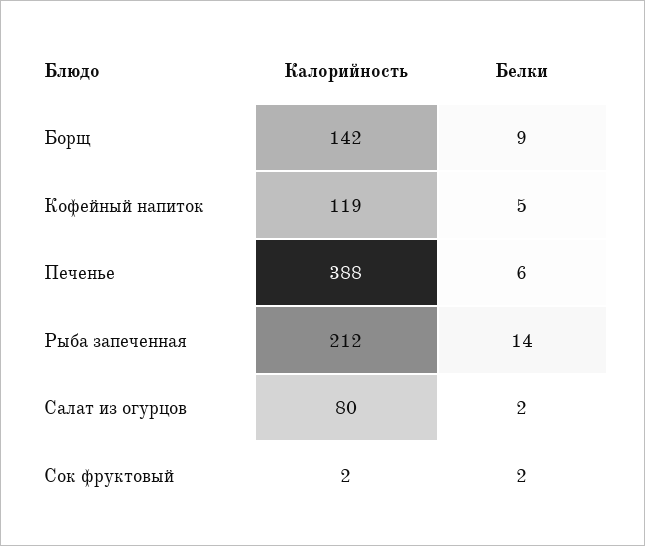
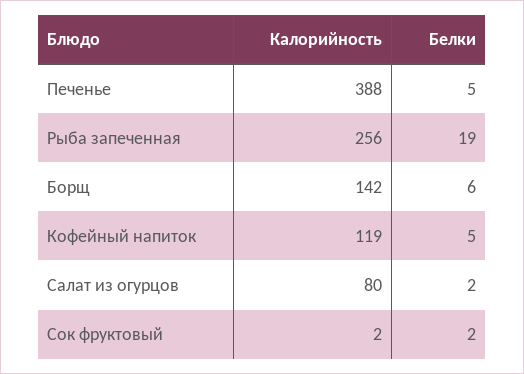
  {
    "Калорийность": {
      "Борщ": 142,
      "Кофейный напиток": 119,
      "Печенье": 388,
-     "Рыба запеченная": 212,
+     "Рыба запеченная": 256,
      "Салат из огурцов": 80,
      "Сок фруктовый": 2
    },
    "Белки": {
-     "Борщ": 9,
+     "Борщ": 6,
      "Кофейный напиток": 5,
-     "Печенье": 6,
+     "Печенье": 5,
-     "Рыба запеченная": 14,
+     "Рыба запеченная": 19,
      "Салат из огурцов": 2,
      "Сок фруктовый": 2
    }
  }

